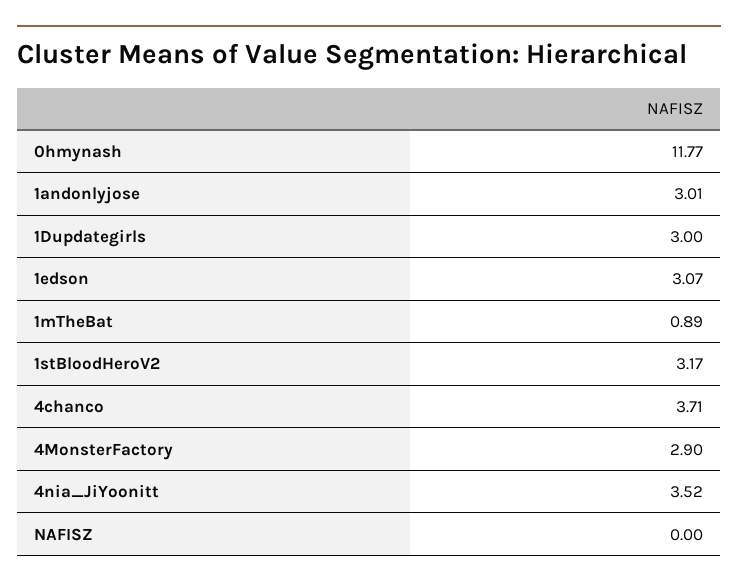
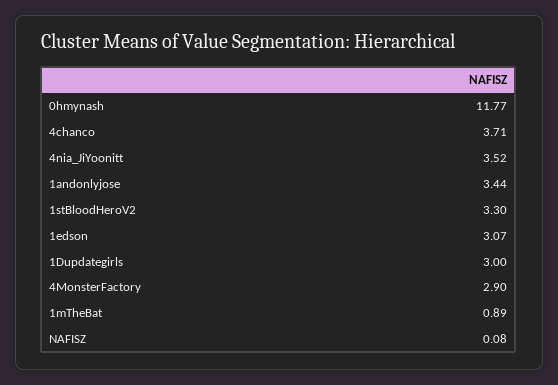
  {
    "0hmynash": 11.77,
-   "1andonlyjose": 3.01,
+   "1andonlyjose": 3.44,
    "1Dupdategirls": 3,
    "1edson": 3.07,
    "1mTheBat": 0.89,
-   "1stBloodHeroV2": 3.17,
+   "1stBloodHeroV2": 3.3,
    "4chanco": 3.71,
    "4MonsterFactory": 2.9,
    "4nia_JiYoonitt": 3.52,
-   "NAFISZ": 0
+   "NAFISZ": 0.08
  }

